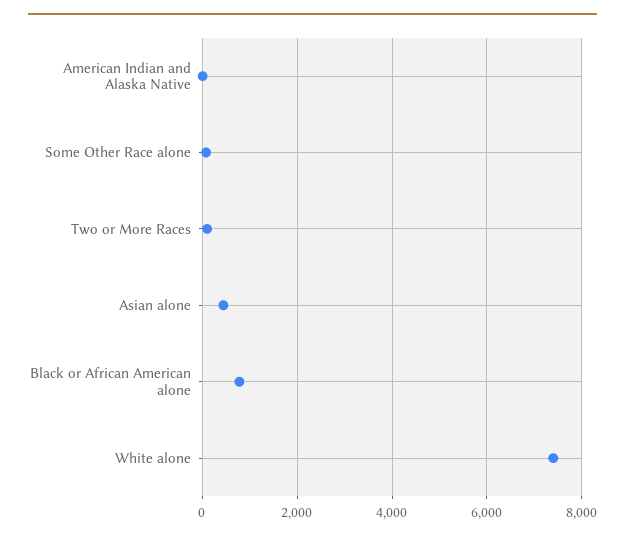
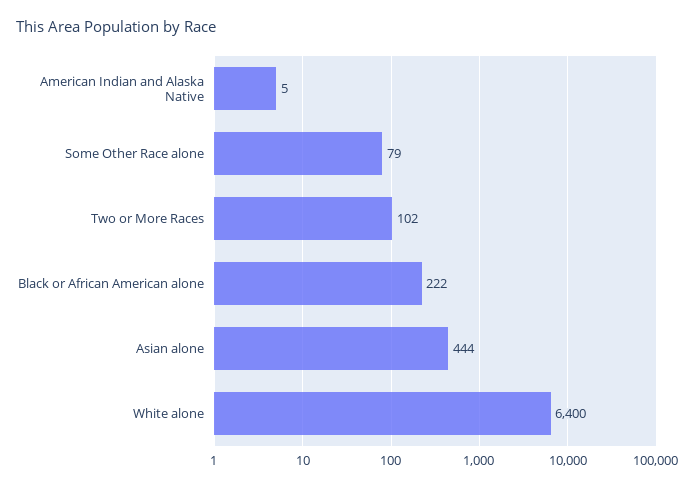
  {
    "American Indian and Alaska Native": 5,
    "Some Other Race alone": 79,
    "Two or More Races": 102,
    "Asian alone": 444,
-   "Black or African American alone": 800,
+   "Black or African American alone": 222,
-   "White alone": 7400
+   "White alone": 6400
  }

